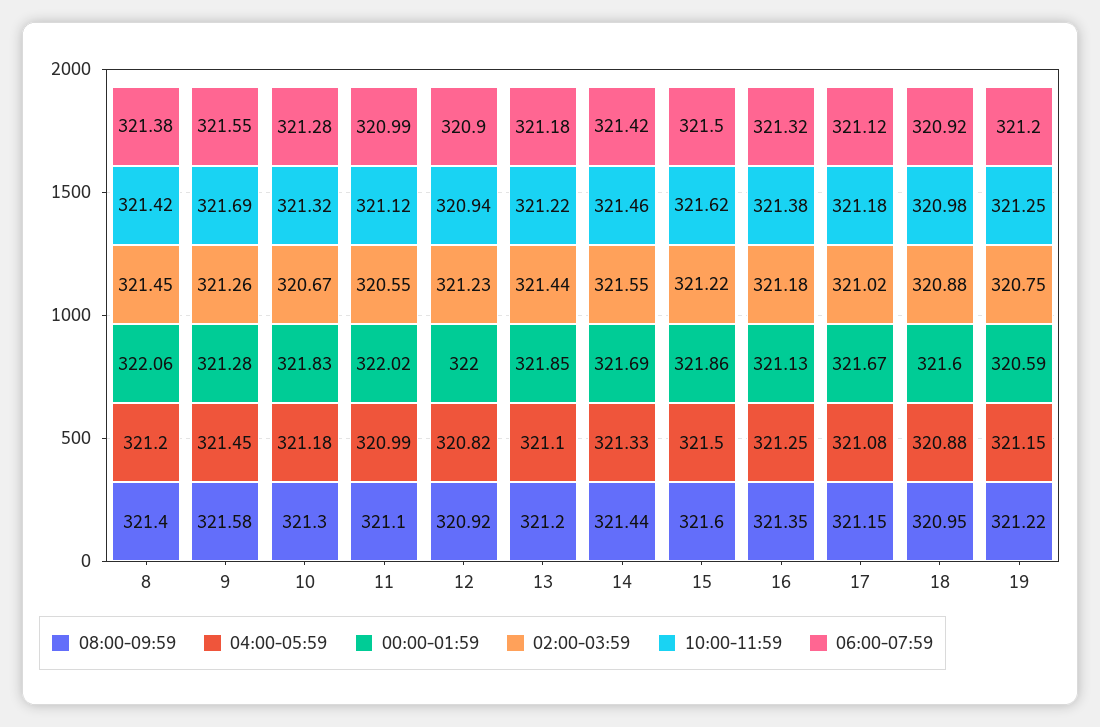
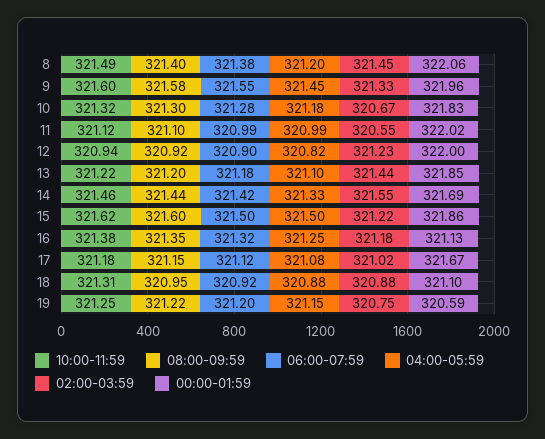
  {
    "08:00-09:59": {
      "8": 321.4,
      "9": 321.58,
      "10": 321.3,
      "11": 321.1,
      "12": 320.92,
      "13": 321.2,
      "14": 321.44,
      "15": 321.6,
      "16": 321.35,
      "17": 321.15,
      "18": 320.95,
      "19": 321.22
    },
    "04:00-05:59": {
      "8": 321.2,
      "9": 321.45,
      "10": 321.18,
      "11": 320.99,
      "12": 320.82,
      "13": 321.1,
      "14": 321.33,
      "15": 321.5,
      "16": 321.25,
      "17": 321.08,
      "18": 320.88,
      "19": 321.15
    },
    "00:00-01:59": {
      "8": 322.06,
-     "9": 321.28,
+     "9": 321.96,
      "10": 321.83,
      "11": 322.02,
      "12": 322,
      "13": 321.85,
      "14": 321.69,
      "15": 321.86,
      "16": 321.13,
      "17": 321.67,
-     "18": 321.6,
+     "18": 321.1,
      "19": 320.59
    },
    "02:00-03:59": {
      "8": 321.45,
-     "9": 321.26,
+     "9": 321.33,
      "10": 320.67,
      "11": 320.55,
      "12": 321.23,
      "13": 321.44,
      "14": 321.55,
      "15": 321.22,
      "16": 321.18,
      "17": 321.02,
      "18": 320.88,
      "19": 320.75
    },
    "10:00-11:59": {
-     "8": 321.42,
+     "8": 321.49,
-     "9": 321.69,
+     "9": 321.6,
      "10": 321.32,
      "11": 321.12,
      "12": 320.94,
      "13": 321.22,
      "14": 321.46,
      "15": 321.62,
      "16": 321.38,
      "17": 321.18,
-     "18": 320.98,
+     "18": 321.31,
      "19": 321.25
    },
    "06:00-07:59": {
      "8": 321.38,
      "9": 321.55,
      "10": 321.28,
      "11": 320.99,
      "12": 320.9,
      "13": 321.18,
      "14": 321.42,
      "15": 321.5,
      "16": 321.32,
      "17": 321.12,
      "18": 320.92,
      "19": 321.2
    }
  }

